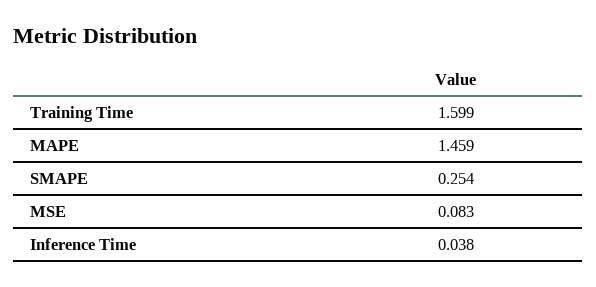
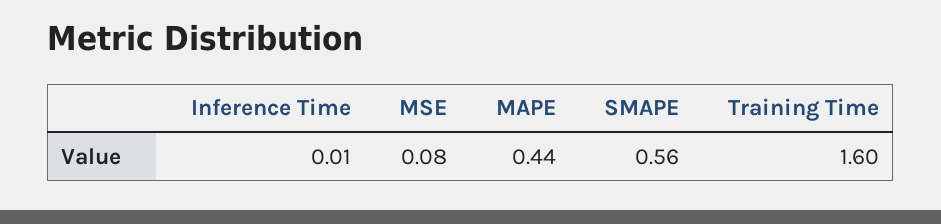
  {
    "Training Time": 1.599,
-   "MAPE": 1.459,
+   "MAPE": 0.44,
-   "SMAPE": 0.254,
+   "SMAPE": 0.56,
    "MSE": 0.083,
-   "Inference Time": 0.038
+   "Inference Time": 0.01
  }

